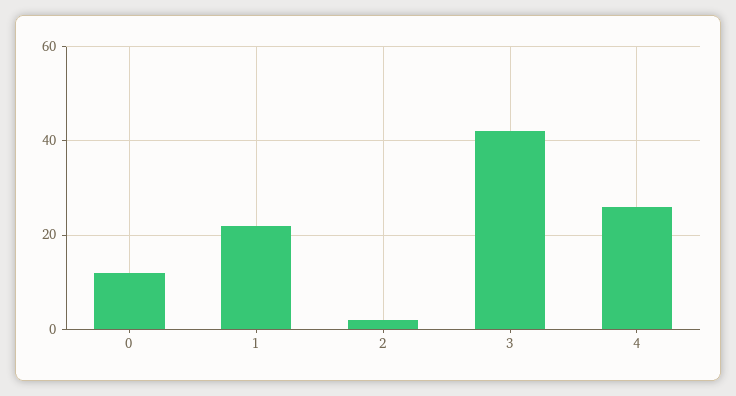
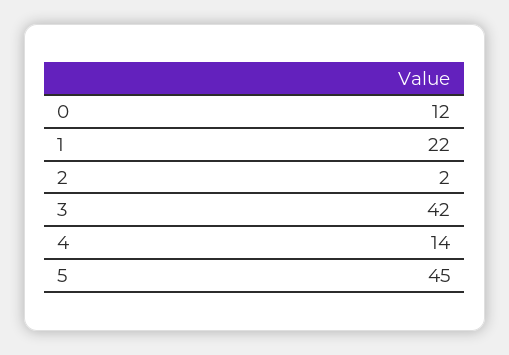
  {
    "0": 12,
    "1": 22,
    "2": 2,
    "3": 42,
-   "4": 25
+   "4": 14,
+   "5": 45
  }

